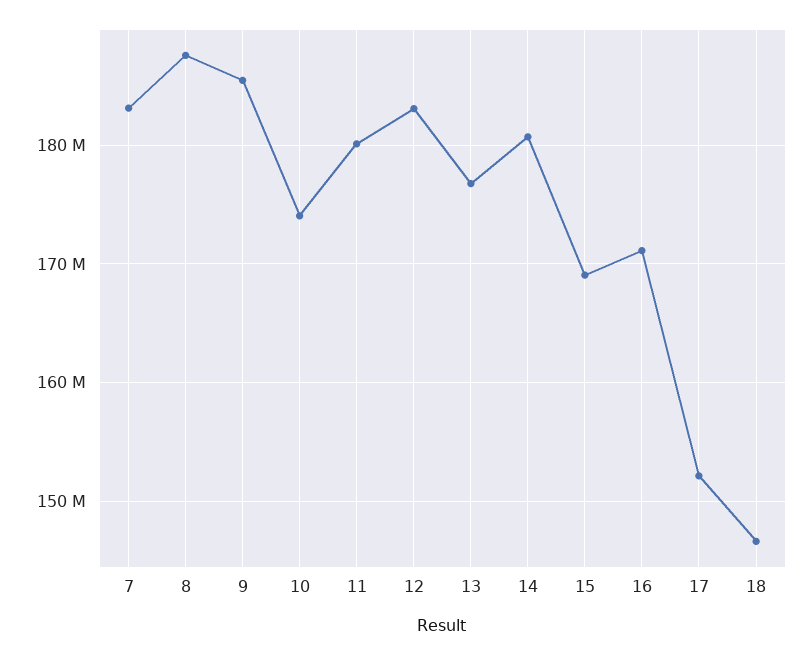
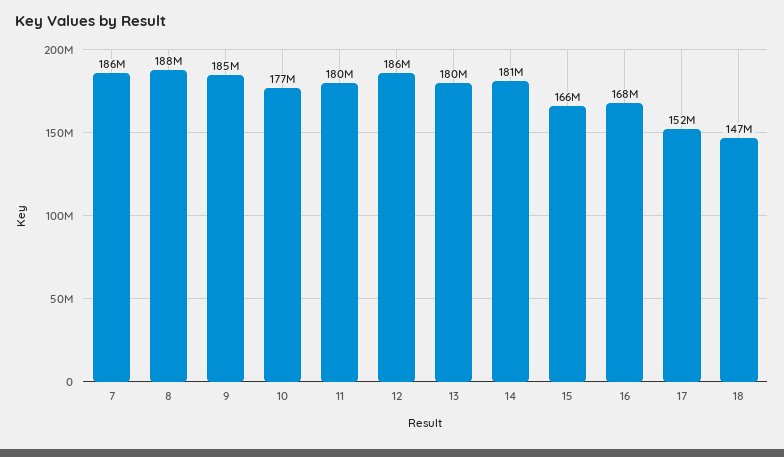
  {
-   "7": 183000000,
+   "7": 186000000,
    "8": 188000000,
    "9": 185000000,
-   "10": 174000000,
+   "10": 177000000,
    "11": 180000000,
-   "12": 183000000,
+   "12": 186000000,
-   "13": 177000000,
+   "13": 180000000,
    "14": 181000000,
-   "15": 169000000,
+   "15": 166000000,
-   "16": 171000000,
+   "16": 168000000,
    "17": 152000000,
    "18": 147000000
  }

